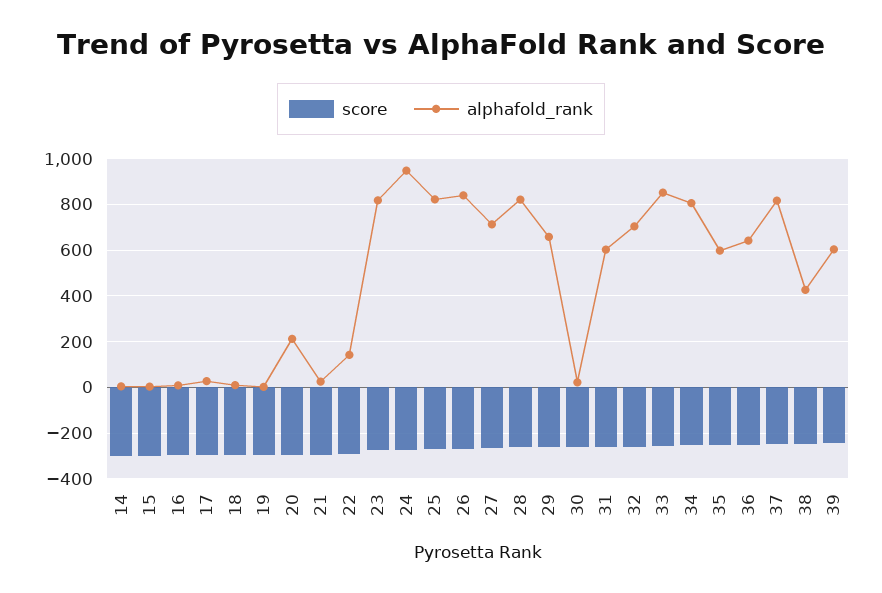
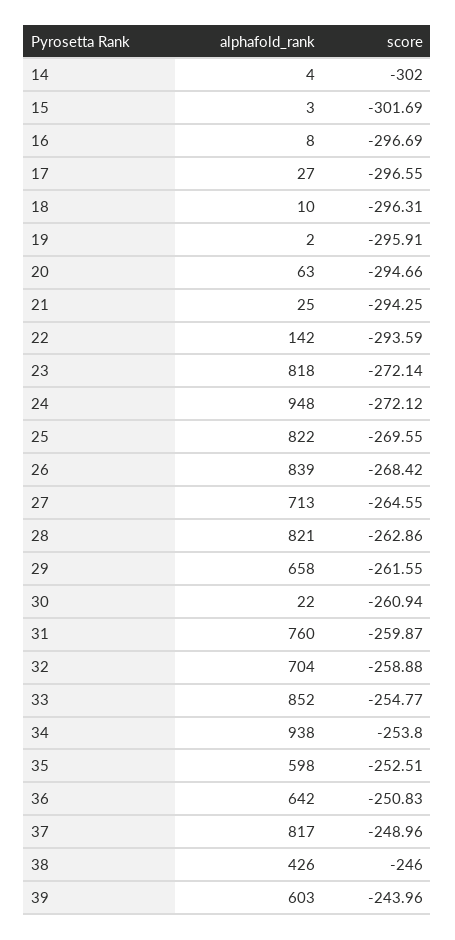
  {
    "score": {
      "14": -302,
      "15": -301.69,
      "16": -296.69,
      "17": -296.55,
      "18": -296.31,
      "19": -295.91,
      "20": -294.66,
      "21": -294.25,
      "22": -293.59,
      "23": -272.14,
      "24": -272.12,
      "25": -269.55,
      "26": -268.42,
      "27": -264.55,
      "28": -262.86,
      "29": -261.55,
      "30": -260.94,
      "31": -259.87,
      "32": -258.88,
      "33": -254.77,
      "34": -253.8,
      "35": -252.51,
      "36": -250.83,
      "37": -248.96,
      "38": -246,
      "39": -243.96
    },
    "alphafold_rank": {
      "14": 4,
      "15": 3,
      "16": 8,
      "17": 27,
      "18": 10,
      "19": 2,
-     "20": 200,
+     "20": 63,
      "21": 25,
      "22": 142,
      "23": 818,
      "24": 948,
      "25": 822,
      "26": 839,
      "27": 713,
      "28": 821,
      "29": 658,
      "30": 22,
-     "31": 600,
+     "31": 760,
      "32": 704,
      "33": 852,
-     "34": 800,
+     "34": 938,
      "35": 598,
      "36": 642,
      "37": 817,
      "38": 426,
      "39": 603
    }
  }

